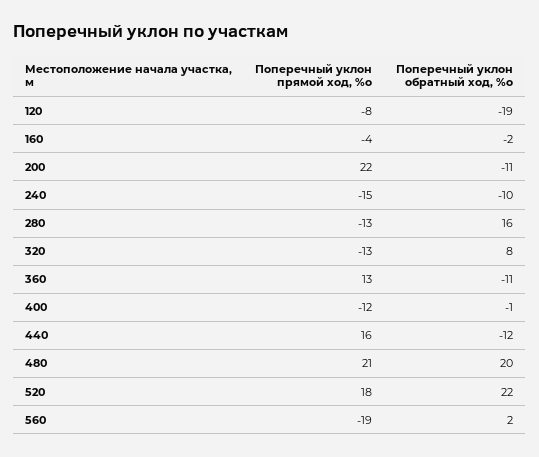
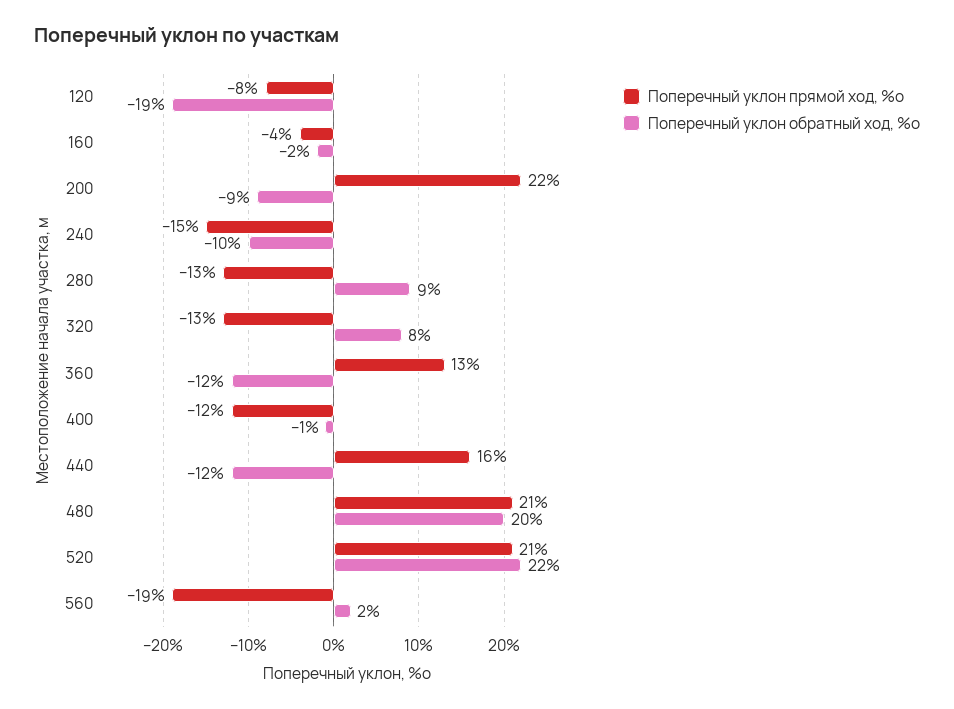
  {
    "Поперечный уклон прямой ход, %о": {
      "120": -8,
      "160": -4,
      "200": 22,
      "240": -15,
      "280": -13,
      "320": -13,
      "360": 13,
      "400": -12,
      "440": 16,
      "480": 21,
-     "520": 18,
+     "520": 21,
      "560": -19
    },
    "Поперечный уклон обратный ход, %о": {
      "120": -19,
      "160": -2,
-     "200": -11,
+     "200": -9,
      "240": -10,
-     "280": 16,
+     "280": 9,
      "320": 8,
-     "360": -11,
+     "360": -12,
      "400": -1,
      "440": -12,
      "480": 20,
      "520": 22,
      "560": 2
    }
  }

